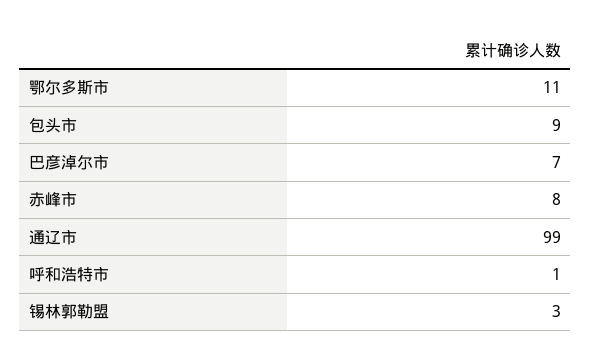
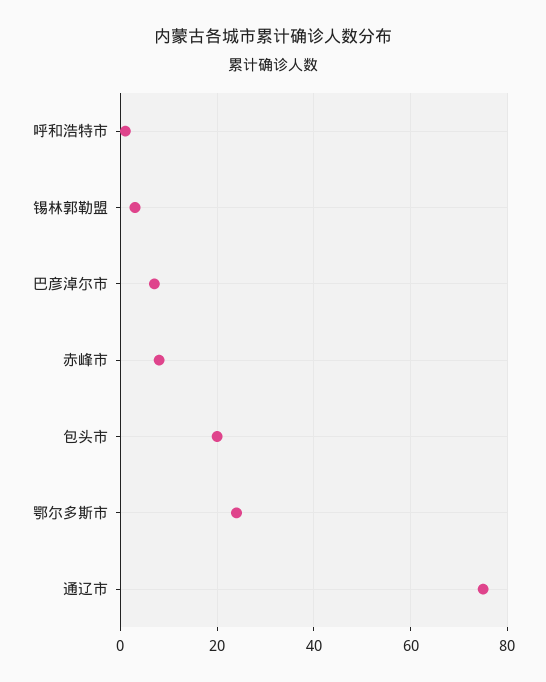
  {
-   "鄂尔多斯市": 11,
+   "鄂尔多斯市": 25,
-   "包头市": 9,
+   "包头市": 20,
    "巴彦淖尔市": 7,
    "赤峰市": 8,
-   "通辽市": 99,
+   "通辽市": 75,
    "呼和浩特市": 1,
    "锡林郭勒盟": 3
  }

